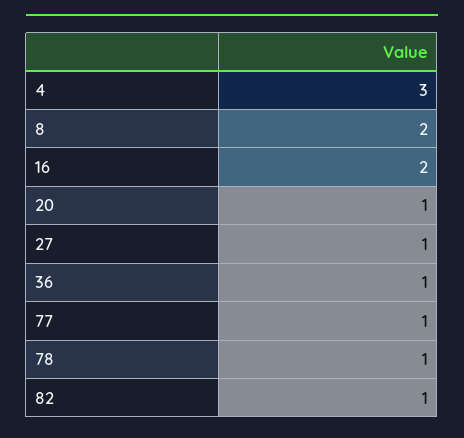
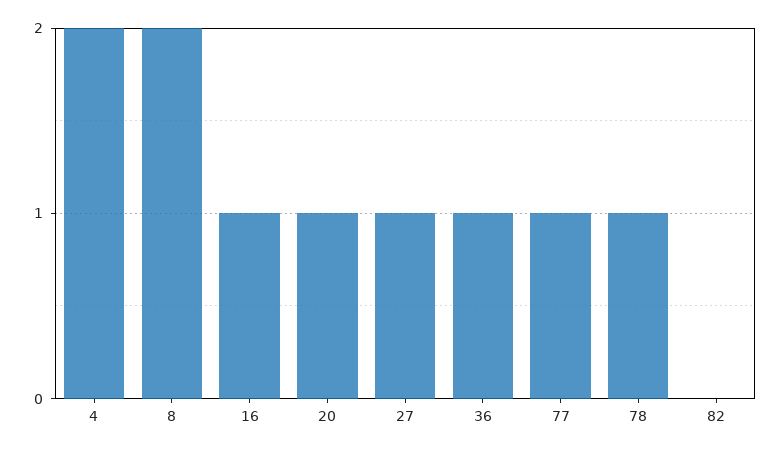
  {
-   "4": 3,
+   "4": 2,
    "8": 2,
-   "16": 2,
+   "16": 1,
    "20": 1,
    "27": 1,
    "36": 1,
    "77": 1,
    "78": 1,
-   "82": 1
+   "82": 0
  }

